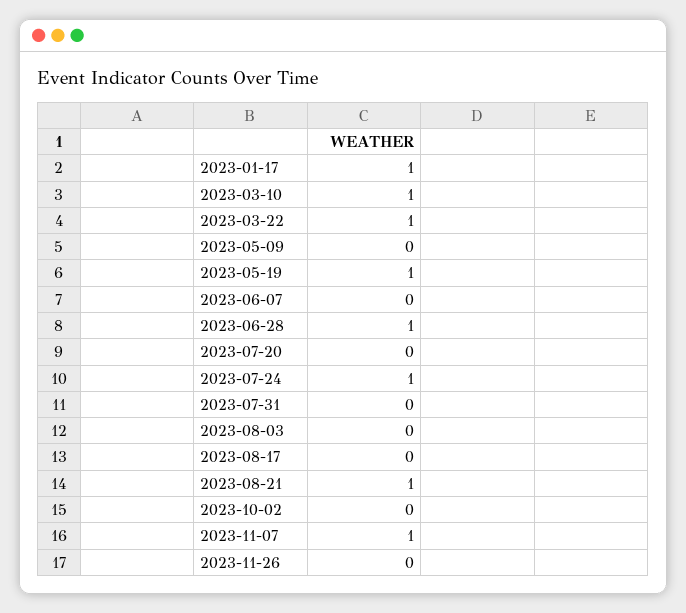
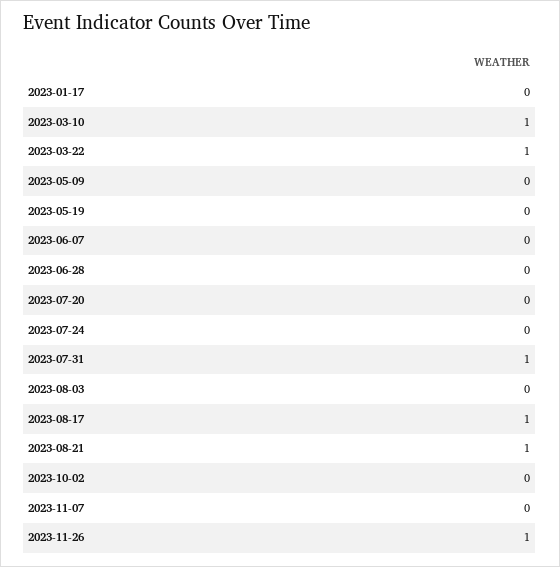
  {
-   "2023-01-17": 1,
+   "2023-01-17": 0,
    "2023-03-10": 1,
    "2023-03-22": 1,
    "2023-05-09": 0,
-   "2023-05-19": 1,
+   "2023-05-19": 0,
    "2023-06-07": 0,
-   "2023-06-28": 1,
+   "2023-06-28": 0,
    "2023-07-20": 0,
-   "2023-07-24": 1,
+   "2023-07-24": 0,
-   "2023-07-31": 0,
+   "2023-07-31": 1,
    "2023-08-03": 0,
-   "2023-08-17": 0,
+   "2023-08-17": 1,
    "2023-08-21": 1,
    "2023-10-02": 0,
-   "2023-11-07": 1,
+   "2023-11-07": 0,
-   "2023-11-26": 0
+   "2023-11-26": 1
  }

